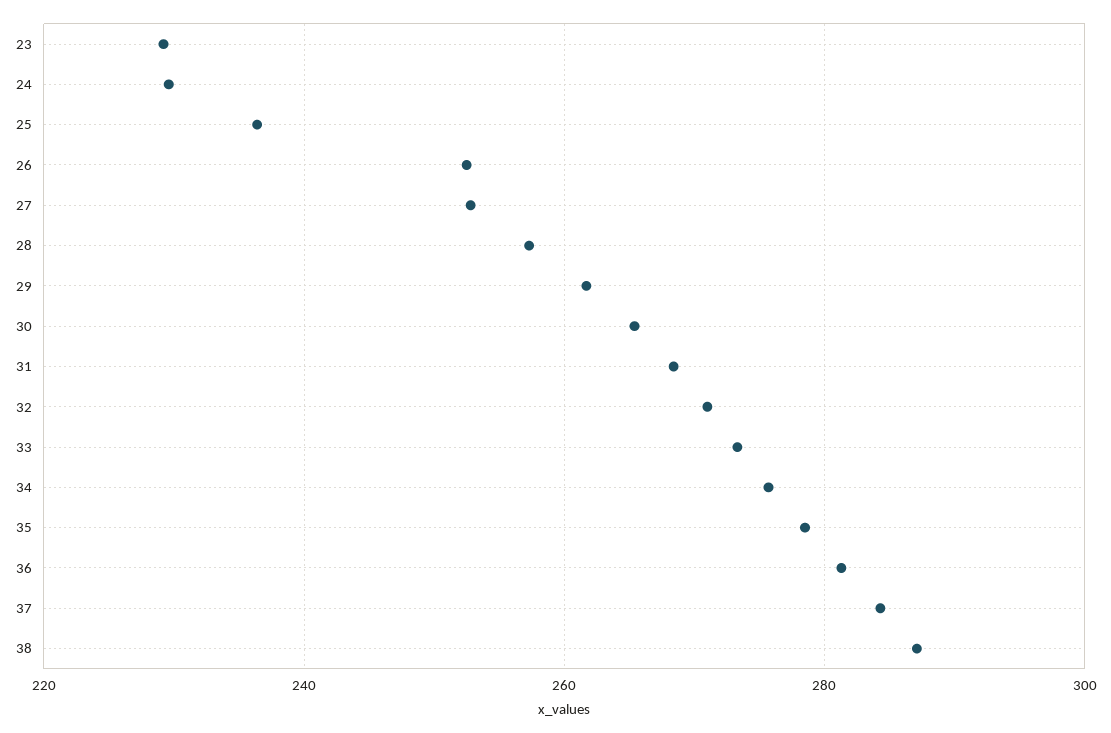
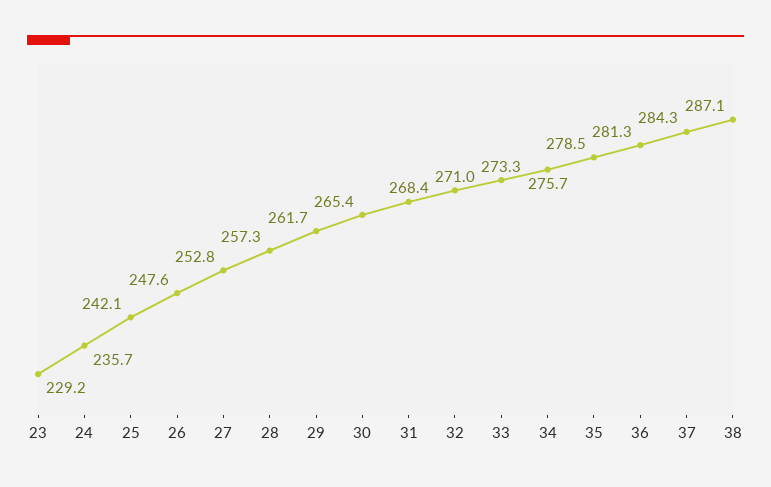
  {
    "23": 229.2,
-   "24": 230,
+   "24": 235.7,
-   "25": 236,
+   "25": 242.1,
-   "26": 252,
+   "26": 247.6,
    "27": 252.8,
    "28": 257.3,
    "29": 261.7,
    "30": 265.4,
    "31": 268.4,
    "32": 271,
    "33": 273.3,
    "34": 275.7,
    "35": 278.5,
    "36": 281.3,
    "37": 284.3,
    "38": 287.1
  }

